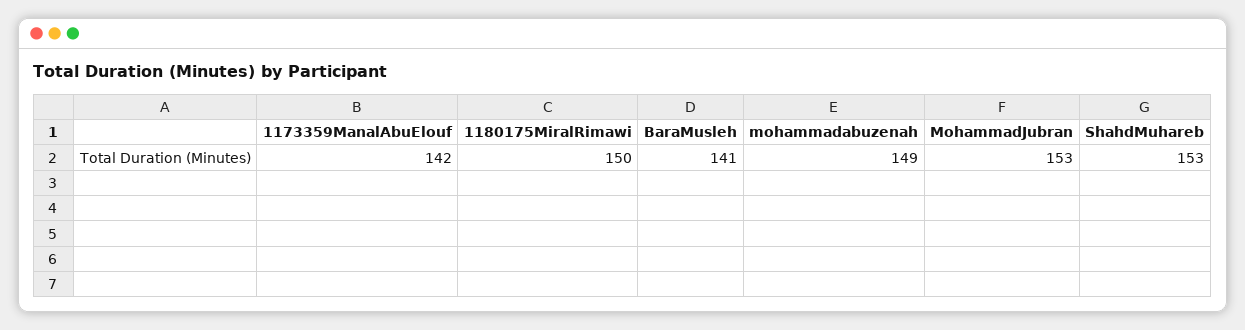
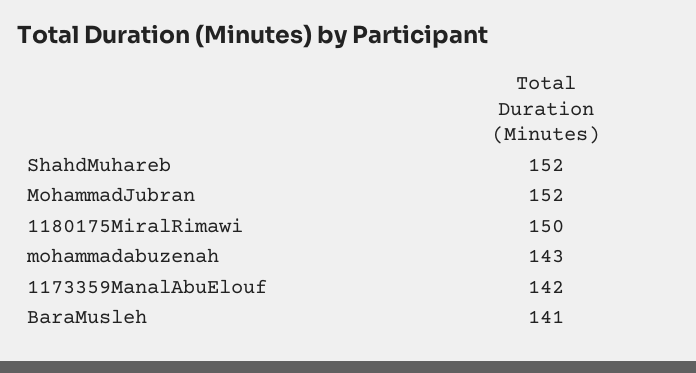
  {
    "1173359ManalAbuElouf": 142,
    "1180175MiralRimawi": 150,
    "BaraMusleh": 141,
-   "mohammadabuzenah": 149,
+   "mohammadabuzenah": 143,
-   "MohammadJubran": 153,
+   "MohammadJubran": 152,
-   "ShahdMuhareb": 153
+   "ShahdMuhareb": 152
  }

